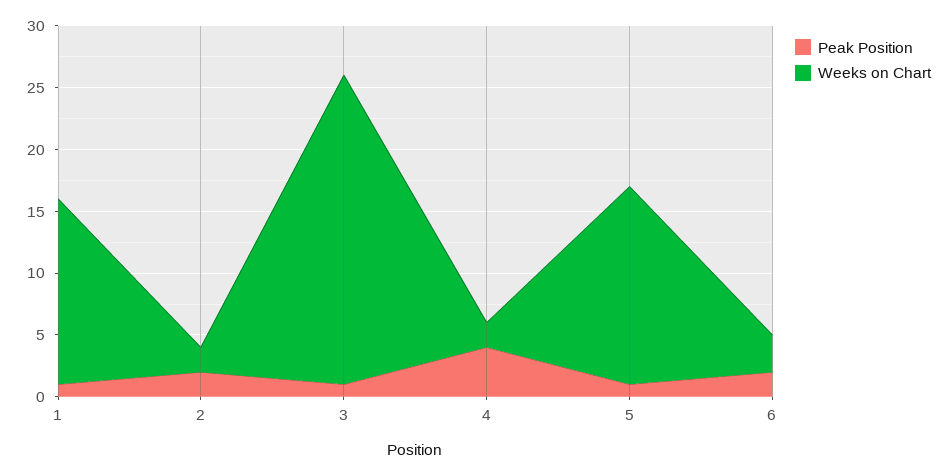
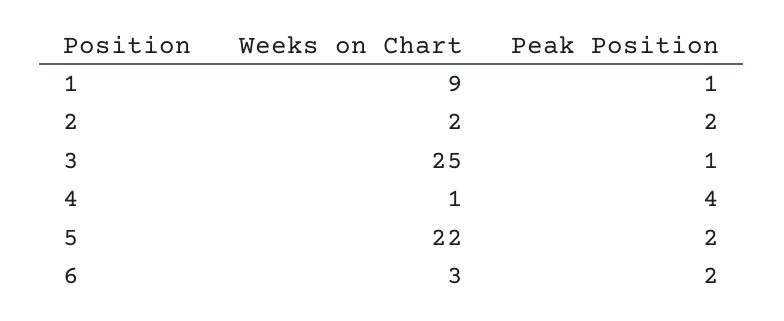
  {
    "Peak Position": {
      "1": 1,
      "2": 2,
      "3": 1,
      "4": 4,
-     "5": 1,
+     "5": 2,
      "6": 2
    },
    "Weeks on Chart": {
-     "1": 15,
+     "1": 9,
      "2": 2,
      "3": 25,
-     "4": 2,
+     "4": 1,
-     "5": 16,
+     "5": 22,
      "6": 3
    }
  }

